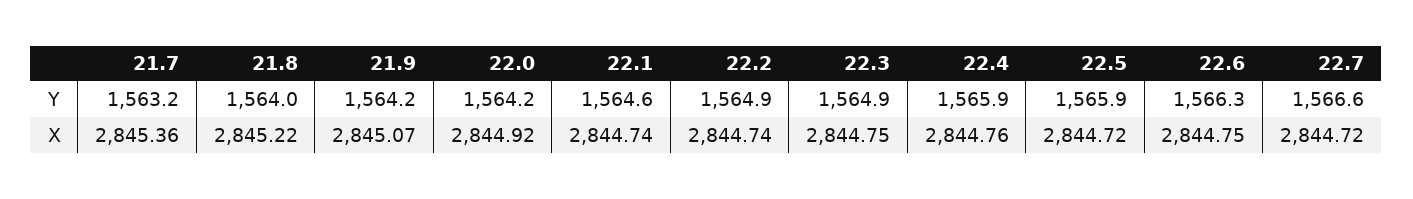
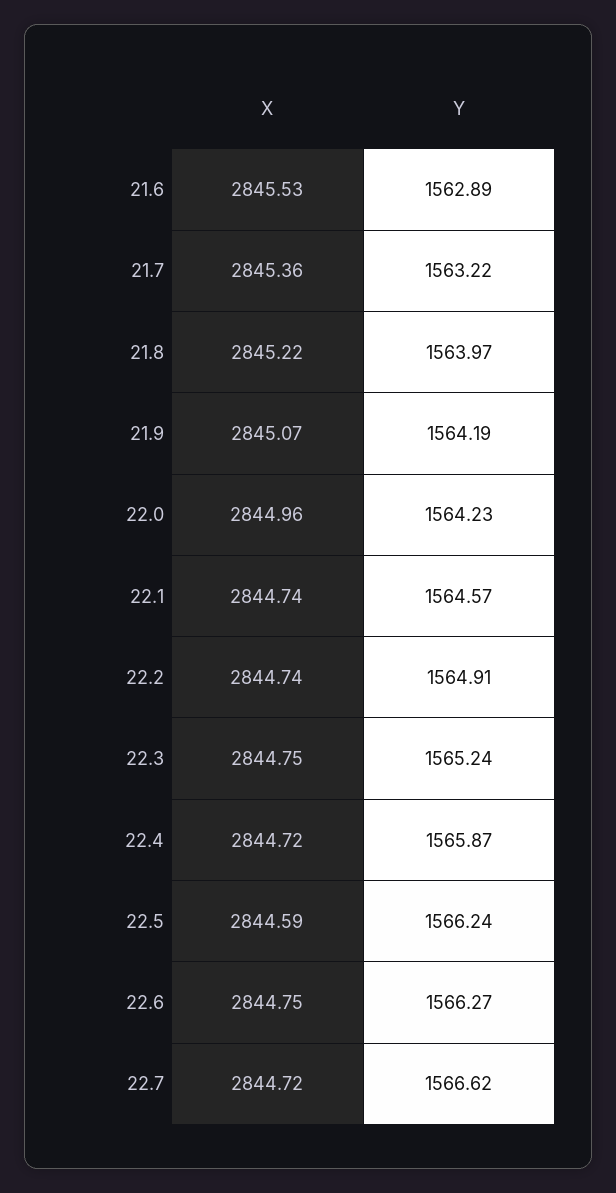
  {
    "21.7": {
      "Y": 1563.22,
      "X": 2845.36
    },
    "21.8": {
      "Y": 1563.97,
      "X": 2845.22
    },
    "21.9": {
      "Y": 1564.19,
      "X": 2845.07
    },
    "22.0": {
      "Y": 1564.23,
-     "X": 2844.92
+     "X": 2844.96
    },
    "22.1": {
      "Y": 1564.57,
      "X": 2844.74
    },
    "22.2": {
      "Y": 1564.91,
      "X": 2844.74
    },
    "22.3": {
-     "Y": 1564.9,
+     "Y": 1565.24,
      "X": 2844.75
    },
    "22.4": {
      "Y": 1565.87,
-     "X": 2844.76
+     "X": 2844.72
    },
    "22.5": {
-     "Y": 1565.9,
+     "Y": 1566.24,
-     "X": 2844.72
+     "X": 2844.59
    },
    "22.6": {
      "Y": 1566.27,
      "X": 2844.75
    },
    "22.7": {
      "Y": 1566.62,
      "X": 2844.72
-   }
+   },
+   "21.6": {
+     "X": 2845.53,
+     "Y": 1562.89
+   }
  }

